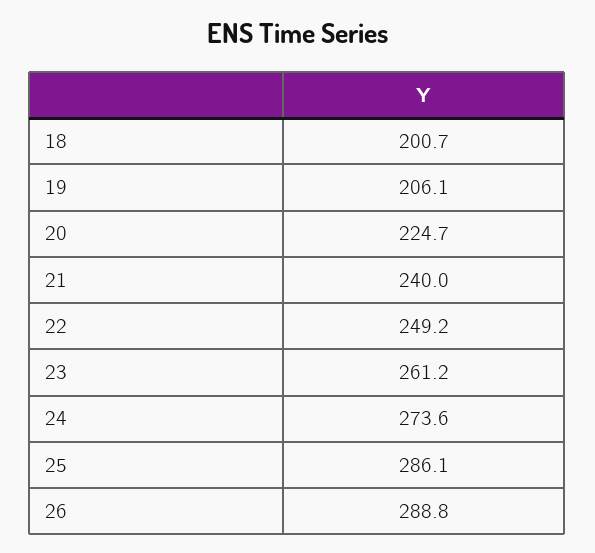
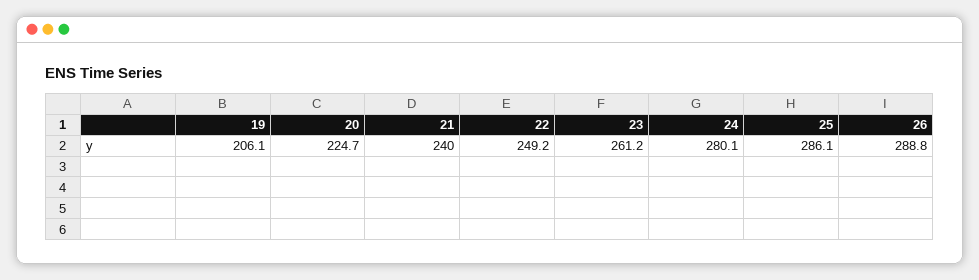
  {
-   "18": 200.7,
    "19": 206.1,
    "20": 224.7,
    "21": 240,
    "22": 249.2,
    "23": 261.2,
-   "24": 273.6,
+   "24": 280.1,
    "25": 286.1,
    "26": 288.8
  }

